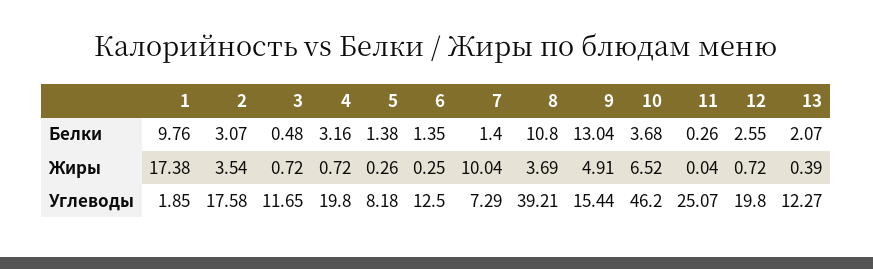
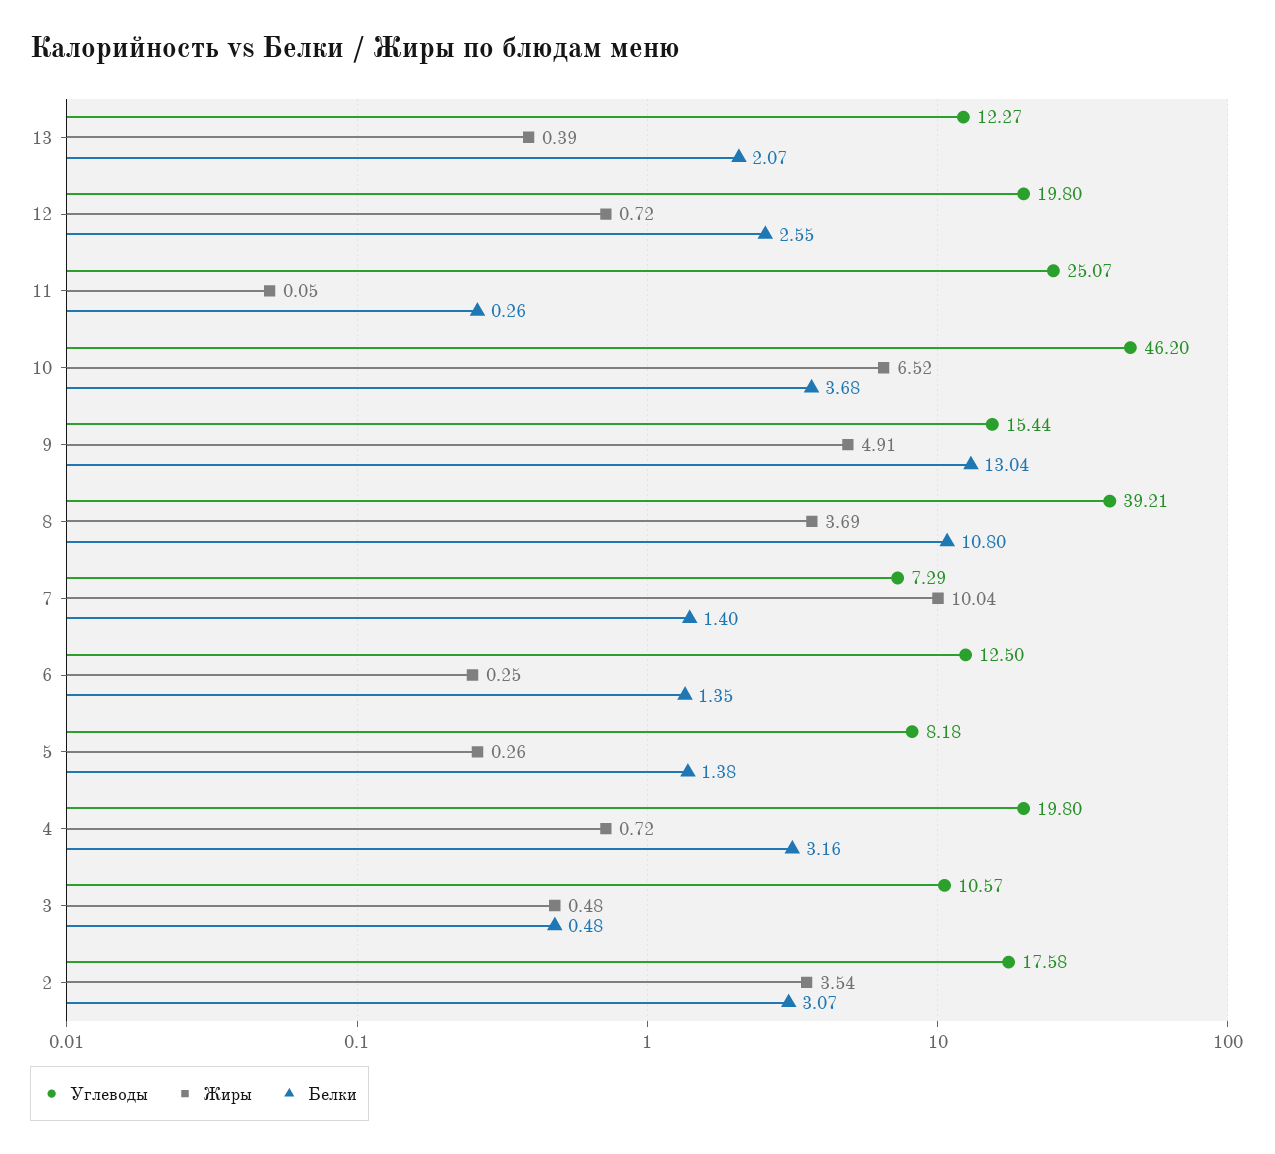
  {
    "Белки": {
-     "1": 9.76,
      "2": 3.07,
      "3": 0.48,
      "4": 3.16,
      "5": 1.38,
      "6": 1.35,
      "7": 1.4,
      "8": 10.8,
      "9": 13.04,
      "10": 3.68,
      "11": 0.26,
      "12": 2.55,
      "13": 2.07
    },
    "Жиры": {
-     "1": 17.38,
      "2": 3.54,
-     "3": 0.72,
+     "3": 0.48,
      "4": 0.72,
      "5": 0.26,
      "6": 0.25,
      "7": 10.04,
      "8": 3.69,
      "9": 4.91,
      "10": 6.52,
-     "11": 0.04,
+     "11": 0.05,
      "12": 0.72,
      "13": 0.39
    },
    "Углеводы": {
-     "1": 1.85,
      "2": 17.58,
-     "3": 11.65,
+     "3": 10.57,
      "4": 19.8,
      "5": 8.18,
      "6": 12.5,
      "7": 7.29,
      "8": 39.21,
      "9": 15.44,
      "10": 46.2,
      "11": 25.07,
      "12": 19.8,
      "13": 12.27
    }
  }

